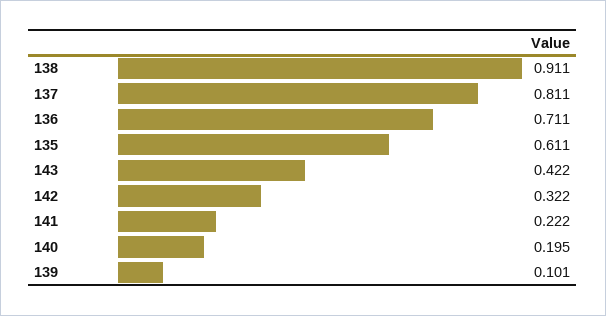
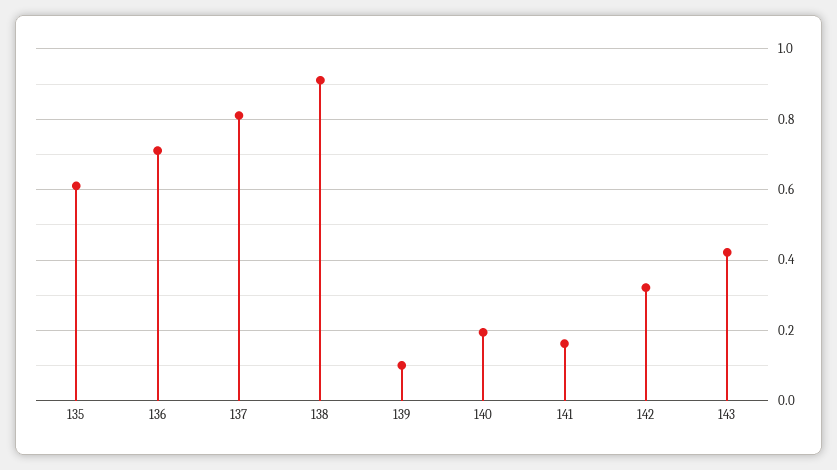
  {
    "138": 0.911,
    "137": 0.811,
    "136": 0.711,
    "135": 0.611,
    "143": 0.422,
    "142": 0.322,
-   "141": 0.222,
+   "141": 0.16,
    "140": 0.195,
    "139": 0.101
  }

